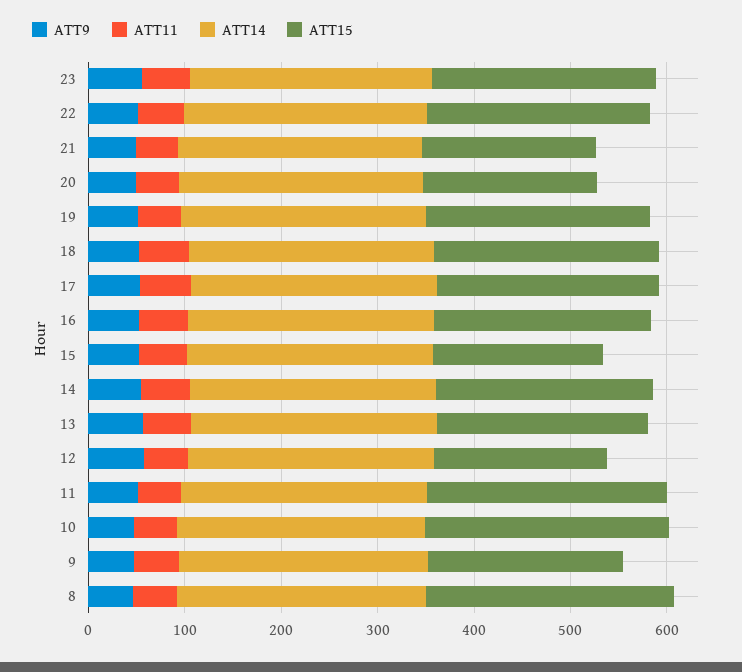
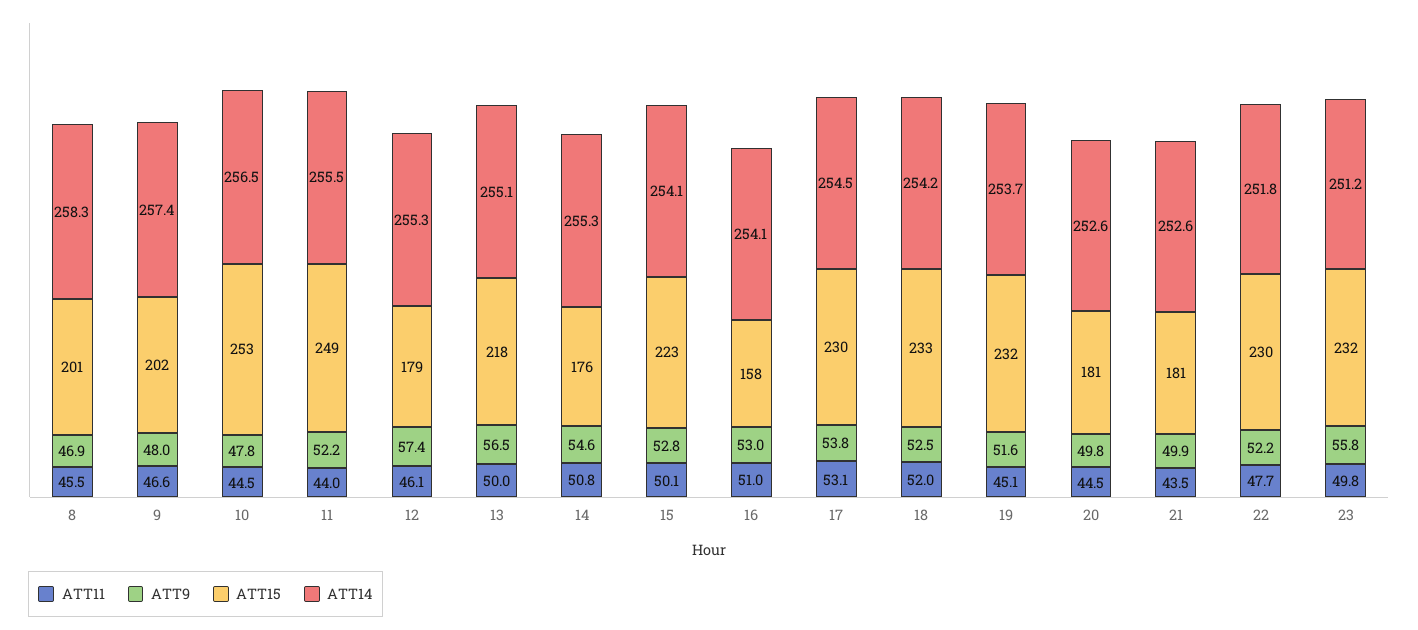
  {
    "ATT9": {
      "23": 55.8,
      "22": 52.2,
      "21": 49.9,
      "20": 49.8,
      "19": 51.6,
      "18": 52.5,
      "17": 53.8,
      "16": 53,
      "15": 52.8,
      "14": 54.6,
      "13": 56.5,
      "12": 57.4,
      "11": 52.2,
      "10": 47.8,
      "9": 48,
      "8": 46.9
    },
    "ATT11": {
      "23": 49.8,
      "22": 47.7,
      "21": 43.5,
      "20": 44.5,
      "19": 45.1,
      "18": 52,
      "17": 53.1,
      "16": 51,
      "15": 50.1,
      "14": 50.8,
      "13": 50,
      "12": 46.1,
      "11": 44,
      "10": 44.5,
      "9": 46.6,
      "8": 45.5
    },
    "ATT14": {
      "23": 251.2,
      "22": 251.8,
      "21": 252.6,
      "20": 252.6,
      "19": 253.7,
      "18": 254.2,
      "17": 254.5,
      "16": 254.1,
      "15": 254.1,
      "14": 255.3,
      "13": 255.1,
      "12": 255.3,
      "11": 255.5,
      "10": 256.5,
      "9": 257.4,
      "8": 258.3
    },
    "ATT15": {
      "23": 232,
      "22": 230,
      "21": 181,
      "20": 181,
      "19": 232,
      "18": 233,
      "17": 230,
-     "16": 220,
+     "16": 158,
-     "15": 180,
+     "15": 223,
-     "14": 220,
+     "14": 176,
      "13": 218,
      "12": 179,
      "11": 249,
      "10": 253,
      "9": 202,
-     "8": 260
+     "8": 201
    }
  }

